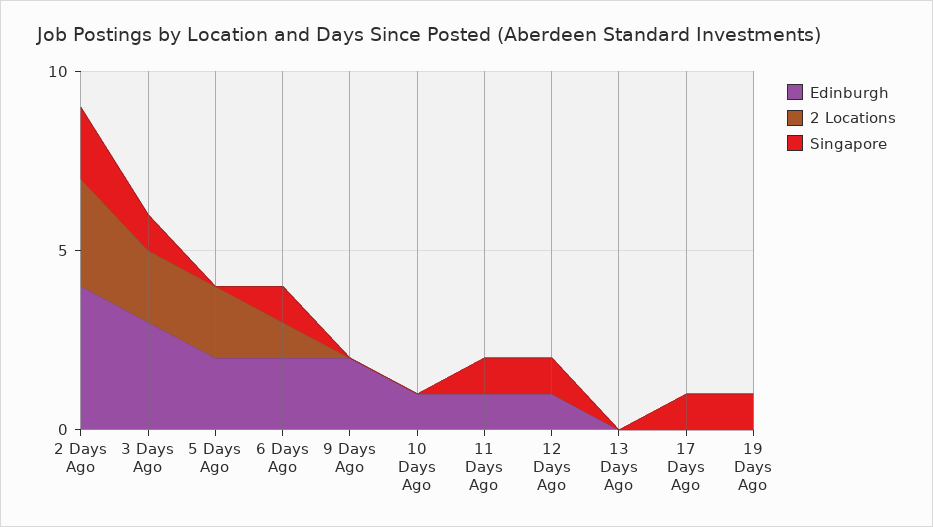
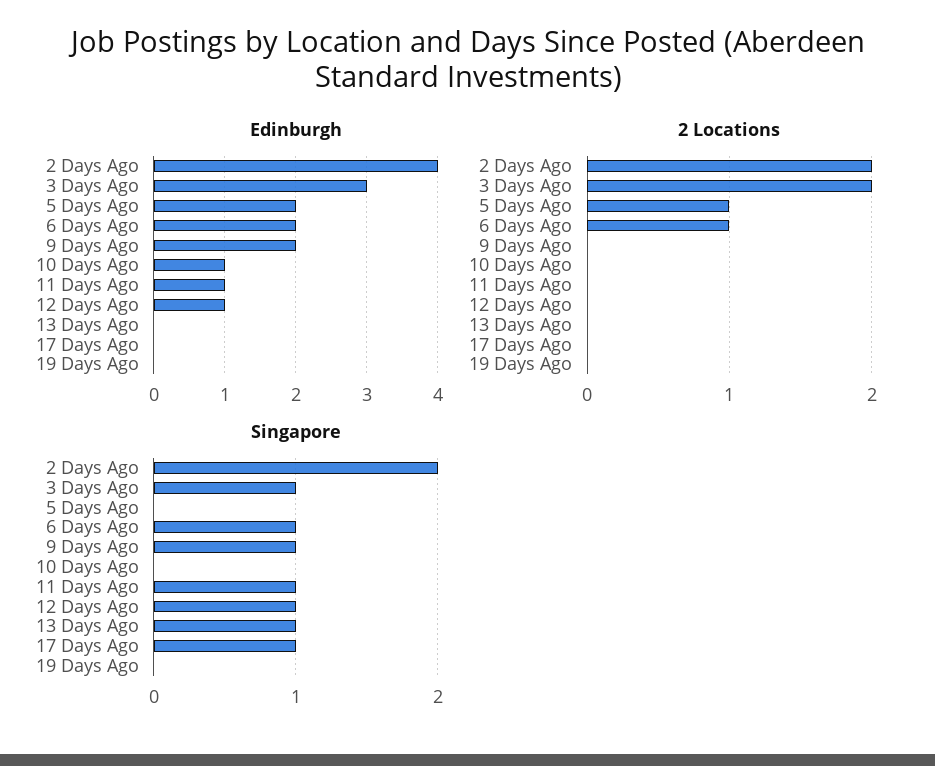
  {
    "Edinburgh": {
      "2 Days Ago": 4,
      "3 Days Ago": 3,
      "5 Days Ago": 2,
      "6 Days Ago": 2,
      "9 Days Ago": 2,
      "10 Days Ago": 1,
      "11 Days Ago": 1,
      "12 Days Ago": 1,
      "13 Days Ago": 0,
      "17 Days Ago": 0,
      "19 Days Ago": 0
    },
    "2 Locations": {
-     "2 Days Ago": 3,
+     "2 Days Ago": 2,
      "3 Days Ago": 2,
-     "5 Days Ago": 2,
+     "5 Days Ago": 1,
      "6 Days Ago": 1,
      "9 Days Ago": 0,
      "10 Days Ago": 0,
      "11 Days Ago": 0,
      "12 Days Ago": 0,
      "13 Days Ago": 0,
      "17 Days Ago": 0,
      "19 Days Ago": 0
    },
    "Singapore": {
      "2 Days Ago": 2,
      "3 Days Ago": 1,
      "5 Days Ago": 0,
      "6 Days Ago": 1,
-     "9 Days Ago": 0,
+     "9 Days Ago": 1,
      "10 Days Ago": 0,
      "11 Days Ago": 1,
      "12 Days Ago": 1,
-     "13 Days Ago": 0,
+     "13 Days Ago": 1,
      "17 Days Ago": 1,
-     "19 Days Ago": 1
+     "19 Days Ago": 0
    }
  }

